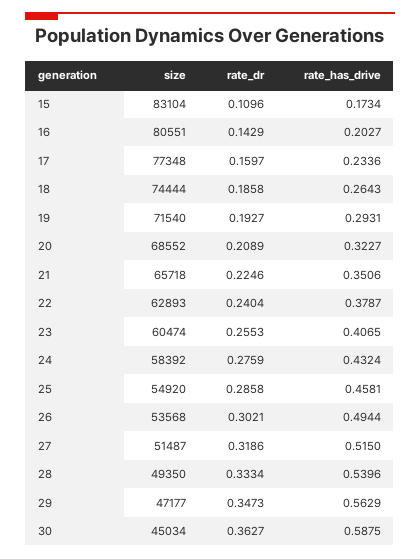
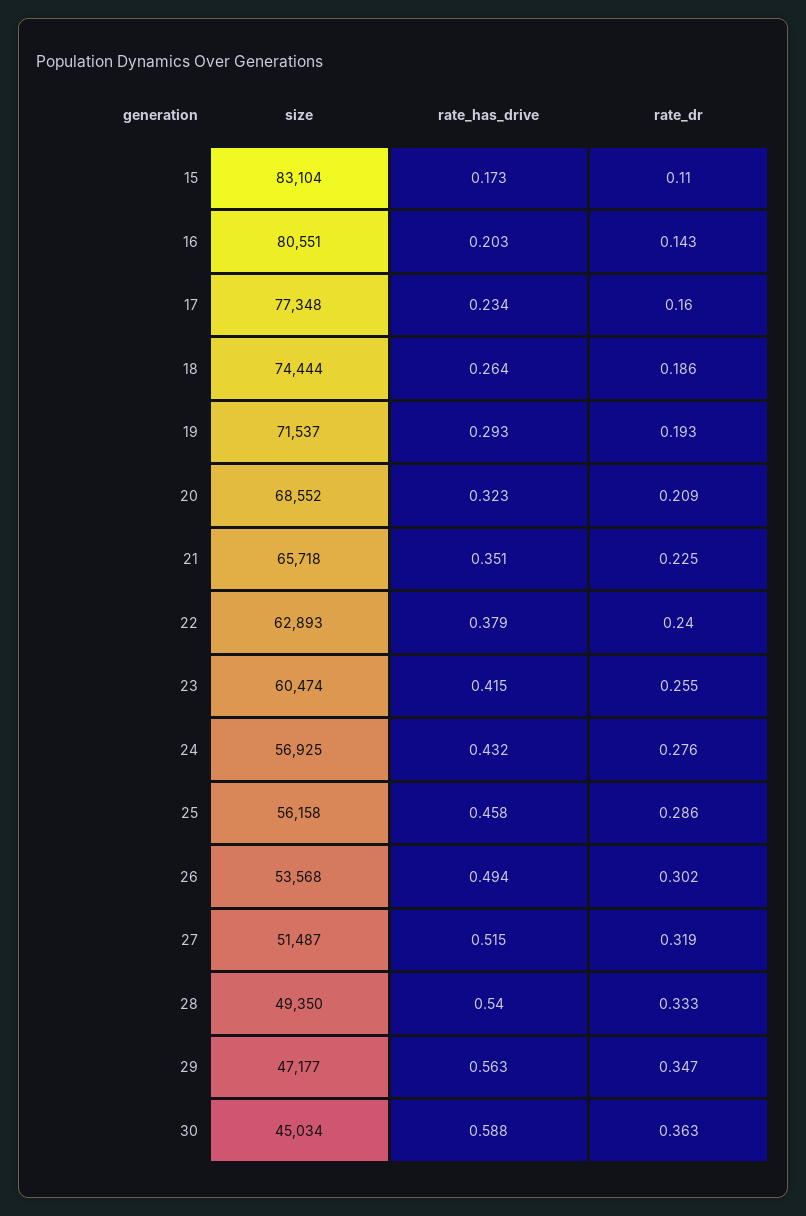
  {
    "size": {
      "15": 83104,
      "16": 80551,
      "17": 77348,
      "18": 74444,
-     "19": 71540,
+     "19": 71537,
      "20": 68552,
      "21": 65718,
      "22": 62893,
      "23": 60474,
-     "24": 58392,
+     "24": 56925,
-     "25": 54920,
+     "25": 56158,
      "26": 53568,
      "27": 51487,
      "28": 49350,
      "29": 47177,
      "30": 45034
    },
    "rate_dr": {
      "15": 0.1096,
      "16": 0.1429,
      "17": 0.1597,
      "18": 0.1858,
      "19": 0.1927,
      "20": 0.2089,
      "21": 0.2246,
      "22": 0.2404,
      "23": 0.2553,
      "24": 0.2759,
      "25": 0.2858,
      "26": 0.3021,
      "27": 0.3186,
      "28": 0.3334,
      "29": 0.3473,
      "30": 0.3627
    },
    "rate_has_drive": {
      "15": 0.1734,
      "16": 0.2027,
      "17": 0.2336,
      "18": 0.2643,
      "19": 0.2931,
      "20": 0.3227,
      "21": 0.3506,
      "22": 0.3787,
-     "23": 0.4065,
+     "23": 0.415,
      "24": 0.4324,
      "25": 0.4581,
      "26": 0.4944,
      "27": 0.515,
      "28": 0.5396,
      "29": 0.5629,
      "30": 0.5875
    }
  }

